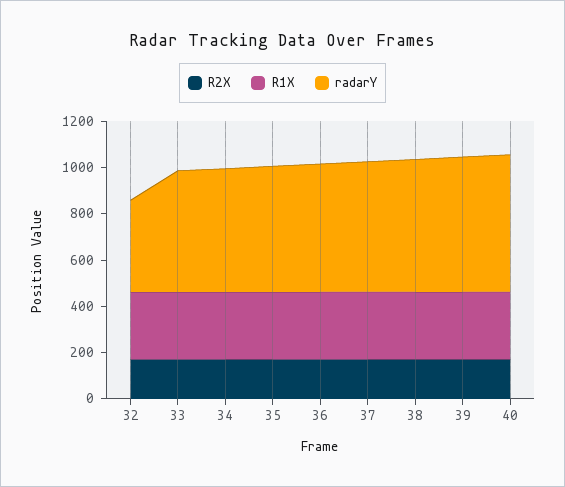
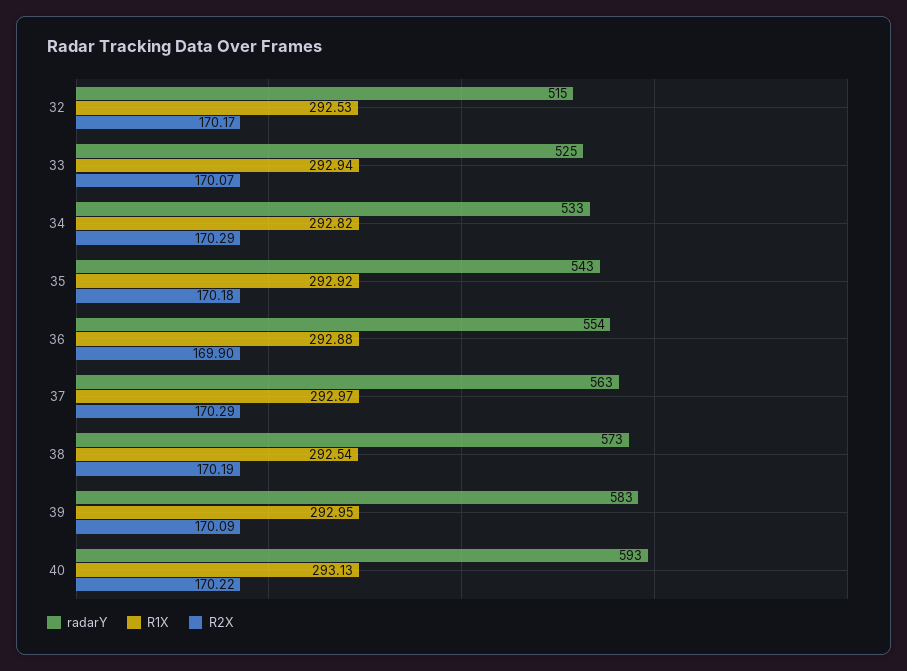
  {
    "R2X": {
      "32": 170.17,
      "33": 170.07,
      "34": 170.29,
      "35": 170.18,
      "36": 169.9,
      "37": 170.29,
      "38": 170.19,
      "39": 170.09,
      "40": 170.22
    },
    "R1X": {
      "32": 292.53,
      "33": 292.94,
      "34": 292.82,
      "35": 292.92,
      "36": 292.88,
      "37": 292.97,
      "38": 292.54,
      "39": 292.95,
      "40": 293.13
    },
    "radarY": {
-     "32": 400,
+     "32": 515,
      "33": 525,
      "34": 533,
      "35": 543,
      "36": 554,
      "37": 563,
      "38": 573,
      "39": 583,
      "40": 593
    }
  }

